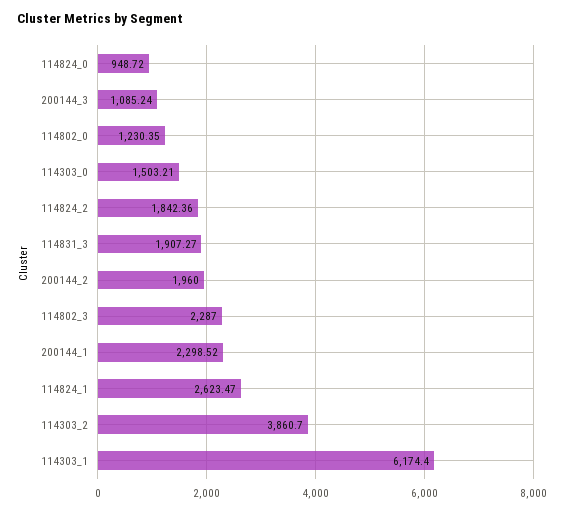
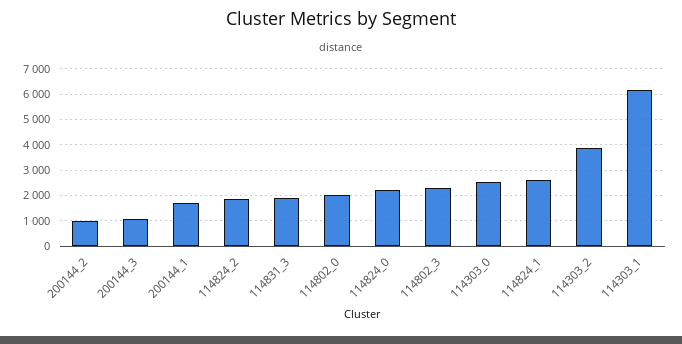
  {
-   "114824_0": 948.72,
+   "114824_0": 2250,
    "200144_3": 1085.24,
-   "114802_0": 1230.35,
+   "114802_0": 2000,
-   "114303_0": 1503.21,
+   "114303_0": 2500,
    "114824_2": 1842.36,
    "114831_3": 1907.27,
-   "200144_2": 1960,
+   "200144_2": 1000,
    "114802_3": 2287,
-   "200144_1": 2298.52,
+   "200144_1": 1750,
    "114824_1": 2623.47,
    "114303_2": 3860.7,
    "114303_1": 6174.4
  }

